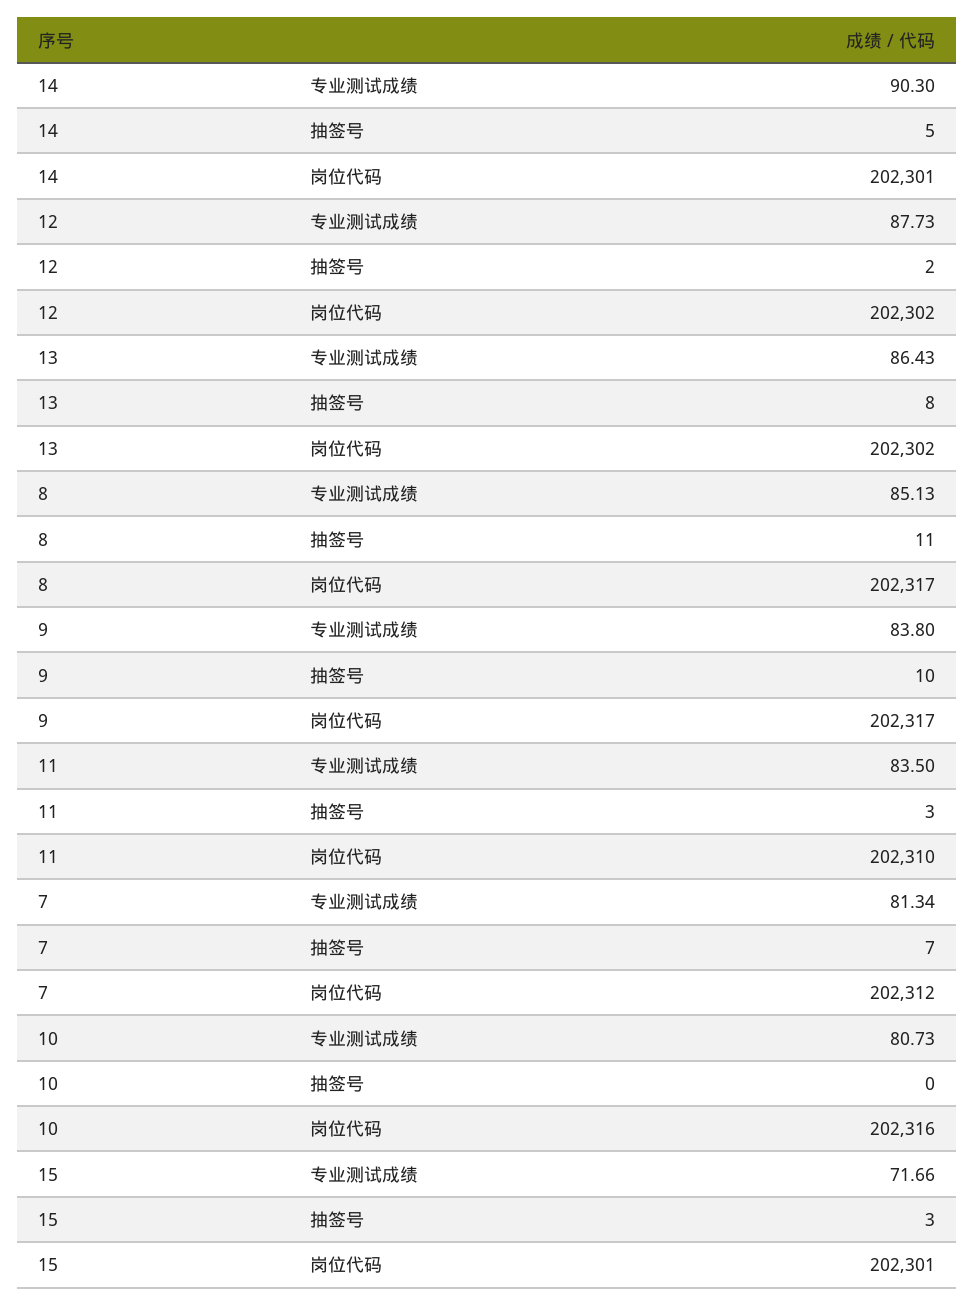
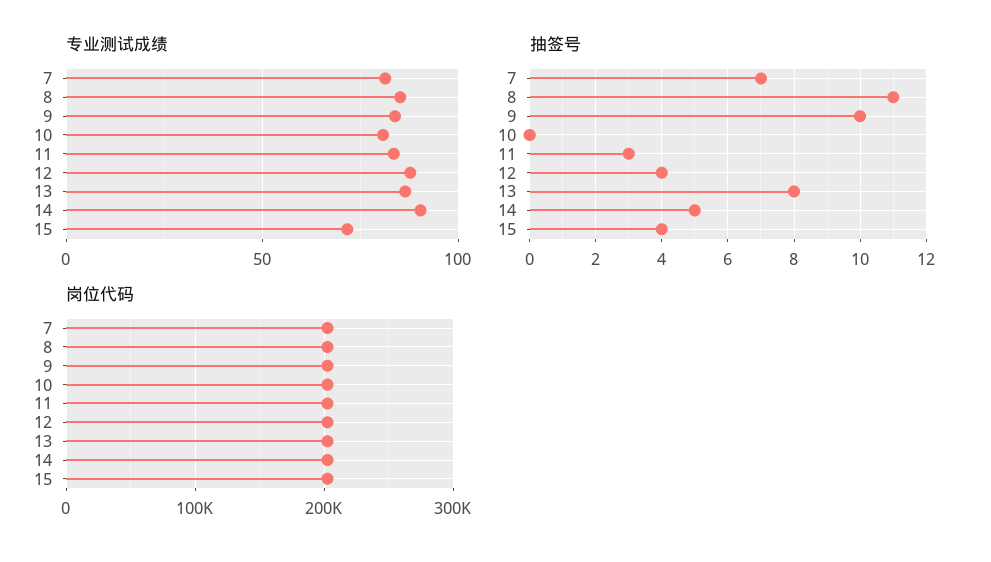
  {
    "专业测试成绩": {
      "14": 90.3,
      "12": 87.73,
      "13": 86.43,
      "8": 85.13,
      "9": 83.8,
      "11": 83.5,
      "7": 81.34,
      "10": 80.73,
      "15": 71.66
    },
    "抽签号": {
      "14": 5,
-     "12": 2,
+     "12": 4,
      "13": 8,
      "8": 11,
      "9": 10,
      "11": 3,
      "7": 7,
      "10": 0,
-     "15": 3
+     "15": 4
    },
    "岗位代码": {
      "14": 202301,
      "12": 202302,
      "13": 202302,
      "8": 202317,
      "9": 202317,
      "11": 202310,
      "7": 202312,
      "10": 202316,
      "15": 202301
    }
  }

